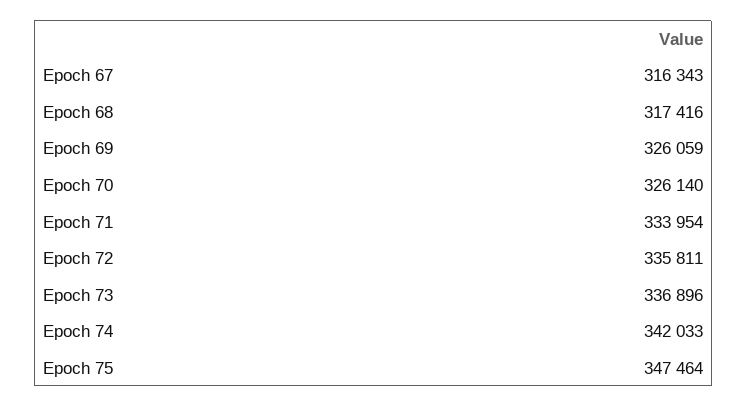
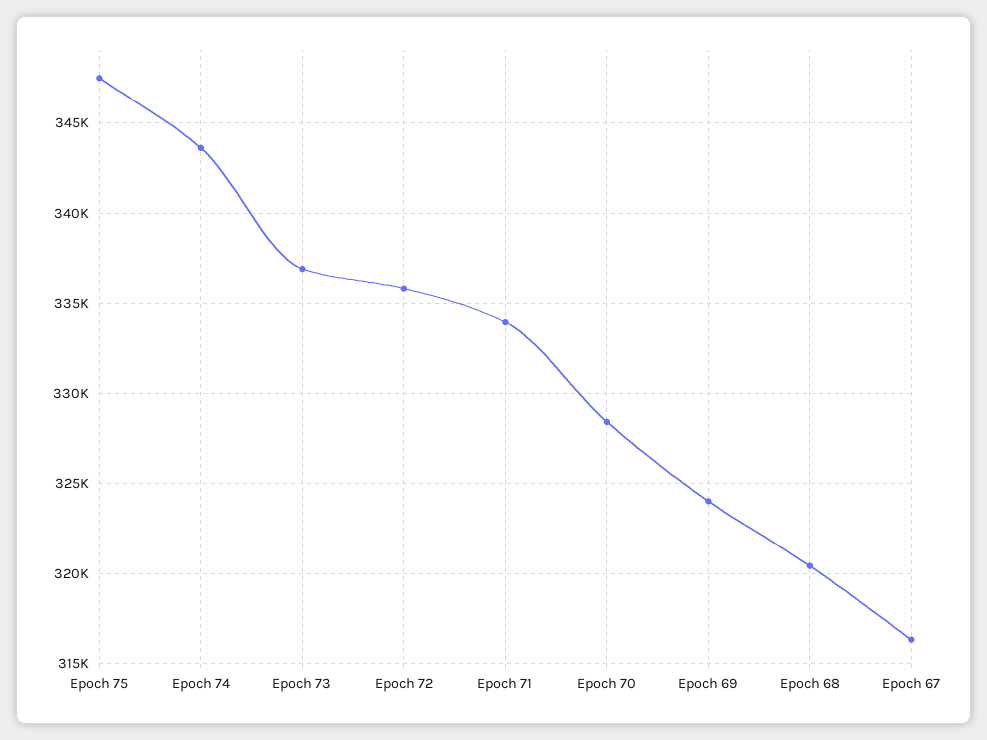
  {
    "Epoch 67": 316343,
-   "Epoch 68": 317416,
+   "Epoch 68": 320500,
-   "Epoch 69": 326059,
+   "Epoch 69": 324000,
-   "Epoch 70": 326140,
+   "Epoch 70": 328500,
    "Epoch 71": 333954,
    "Epoch 72": 335811,
    "Epoch 73": 336896,
-   "Epoch 74": 342033,
+   "Epoch 74": 343500,
    "Epoch 75": 347464
  }

